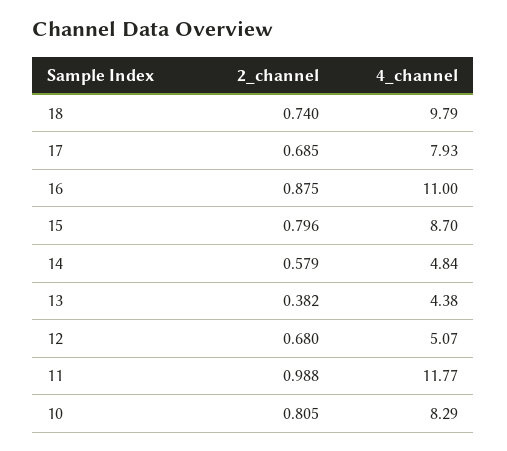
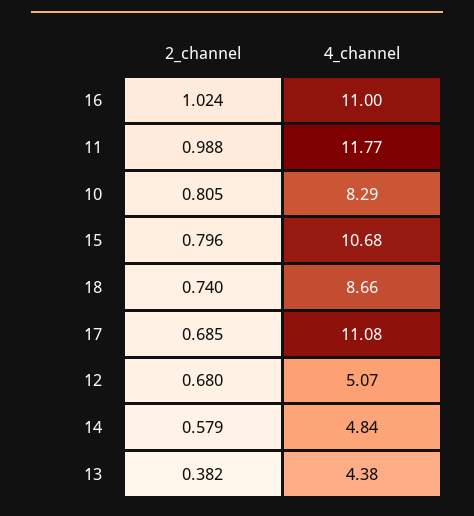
  {
    "2_channel": {
      "18": 0.74,
      "17": 0.685,
-     "16": 0.875,
+     "16": 1.024,
      "15": 0.796,
      "14": 0.579,
      "13": 0.382,
      "12": 0.68,
      "11": 0.988,
      "10": 0.805
    },
    "4_channel": {
-     "18": 9.79,
+     "18": 8.66,
-     "17": 7.93,
+     "17": 11.08,
      "16": 11,
-     "15": 8.7,
+     "15": 10.68,
      "14": 4.84,
      "13": 4.38,
      "12": 5.07,
      "11": 11.77,
      "10": 8.29
    }
  }

